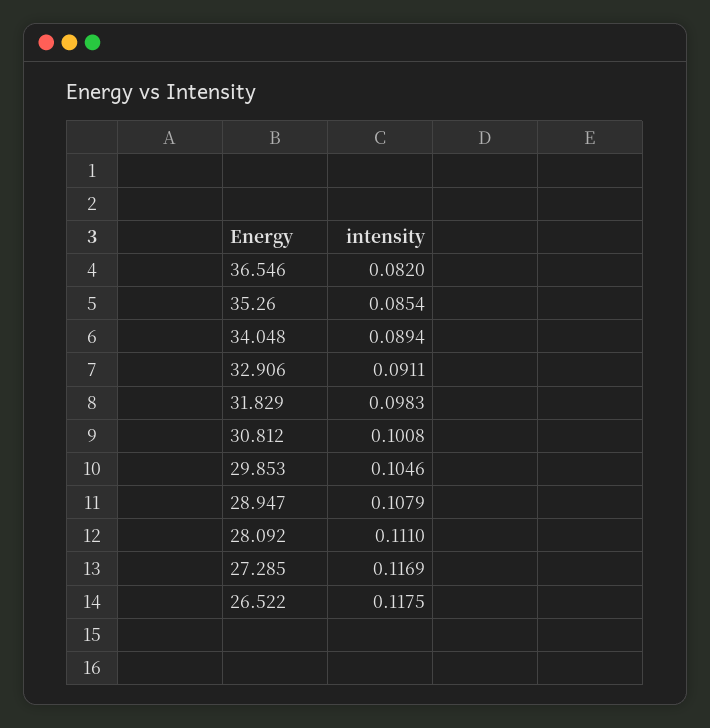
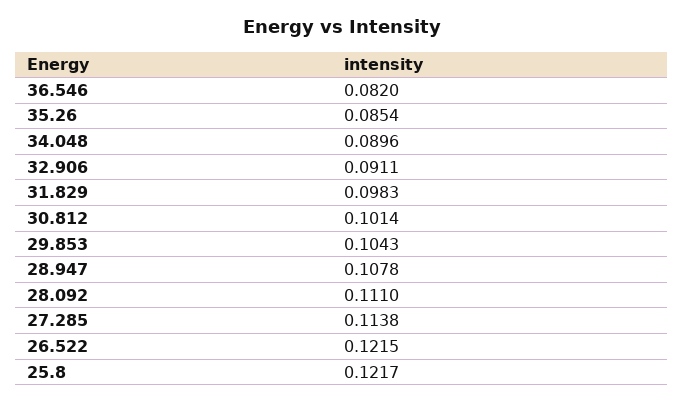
  {
    "36.546": 0.082,
    "35.26": 0.0854,
-   "34.048": 0.0894,
+   "34.048": 0.0896,
    "32.906": 0.0911,
    "31.829": 0.0983,
-   "30.812": 0.1008,
+   "30.812": 0.1014,
-   "29.853": 0.1046,
+   "29.853": 0.1043,
-   "28.947": 0.1079,
+   "28.947": 0.1078,
    "28.092": 0.111,
-   "27.285": 0.1169,
+   "27.285": 0.1138,
-   "26.522": 0.1175
+   "26.522": 0.1215,
+   "25.8": 0.1217
  }

